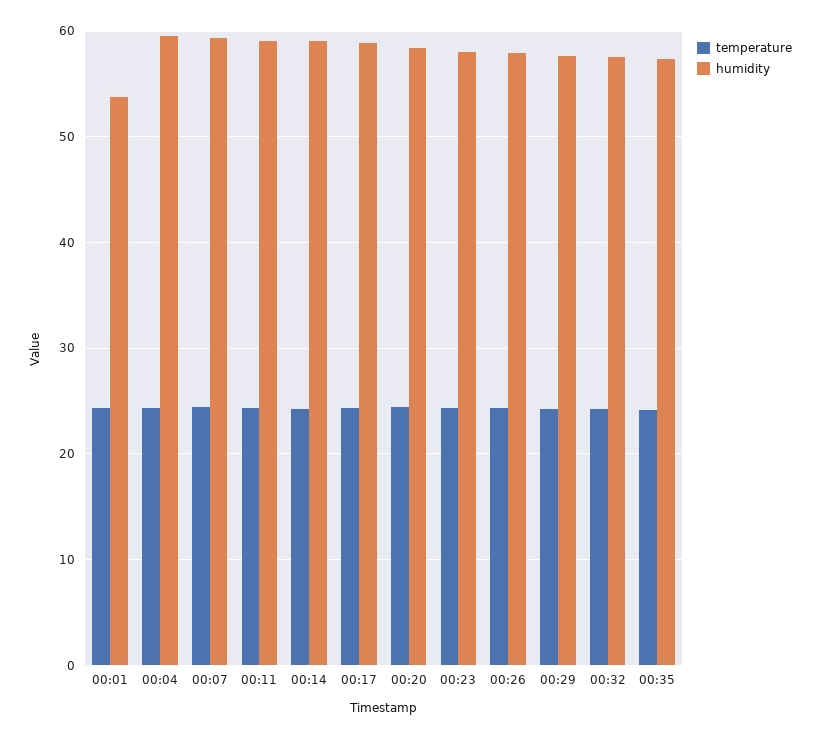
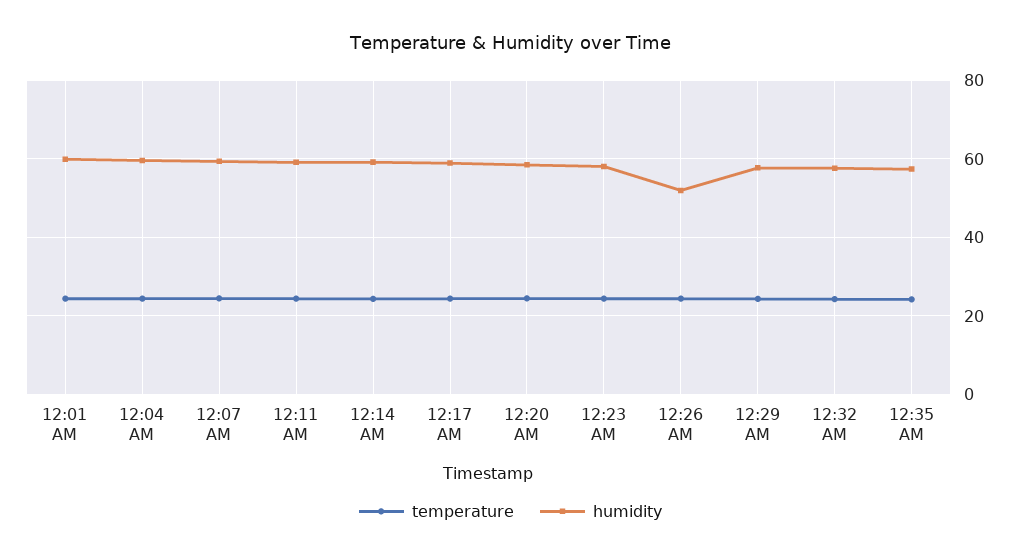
  {
    "temperature": {
      "00:01": 24,
      "00:04": 24,
      "00:07": 24,
      "00:11": 24,
      "00:14": 24,
      "00:17": 24,
      "00:20": 24,
      "00:23": 24,
      "00:26": 24,
      "00:29": 24,
      "00:32": 24,
      "00:35": 24
    },
    "humidity": {
-     "00:01": 54,
+     "00:01": 60,
      "00:04": 60,
      "00:07": 59,
      "00:11": 59,
      "00:14": 59,
      "00:17": 59,
      "00:20": 58,
      "00:23": 58,
-     "00:26": 58,
+     "00:26": 52,
      "00:29": 58,
      "00:32": 58,
      "00:35": 57
    }
  }

